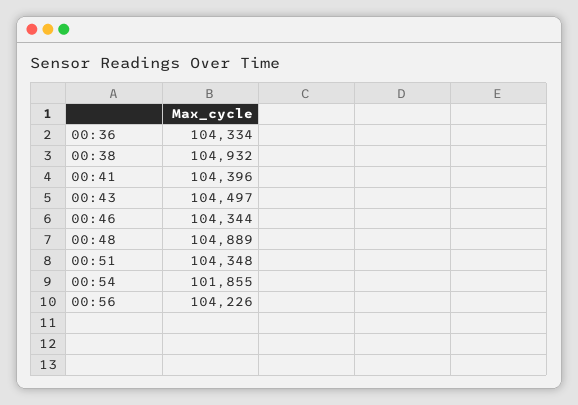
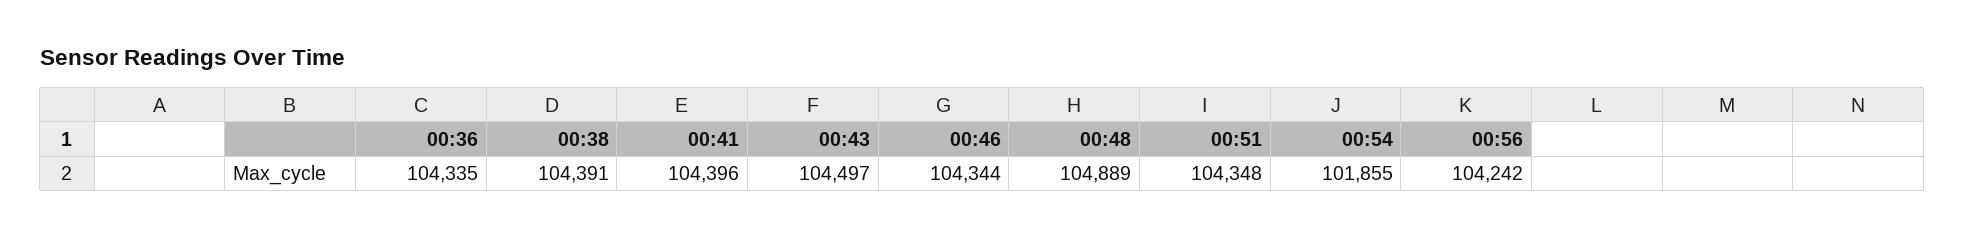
  {
-   "00:36": 104334,
+   "00:36": 104335,
-   "00:38": 104932,
+   "00:38": 104391,
    "00:41": 104396,
    "00:43": 104497,
    "00:46": 104344,
    "00:48": 104889,
    "00:51": 104348,
    "00:54": 101855,
-   "00:56": 104226
+   "00:56": 104242
  }

